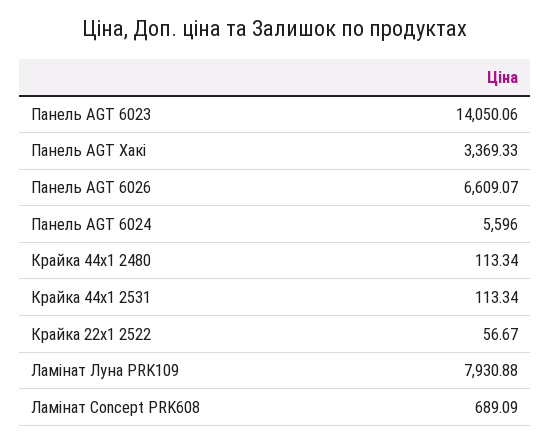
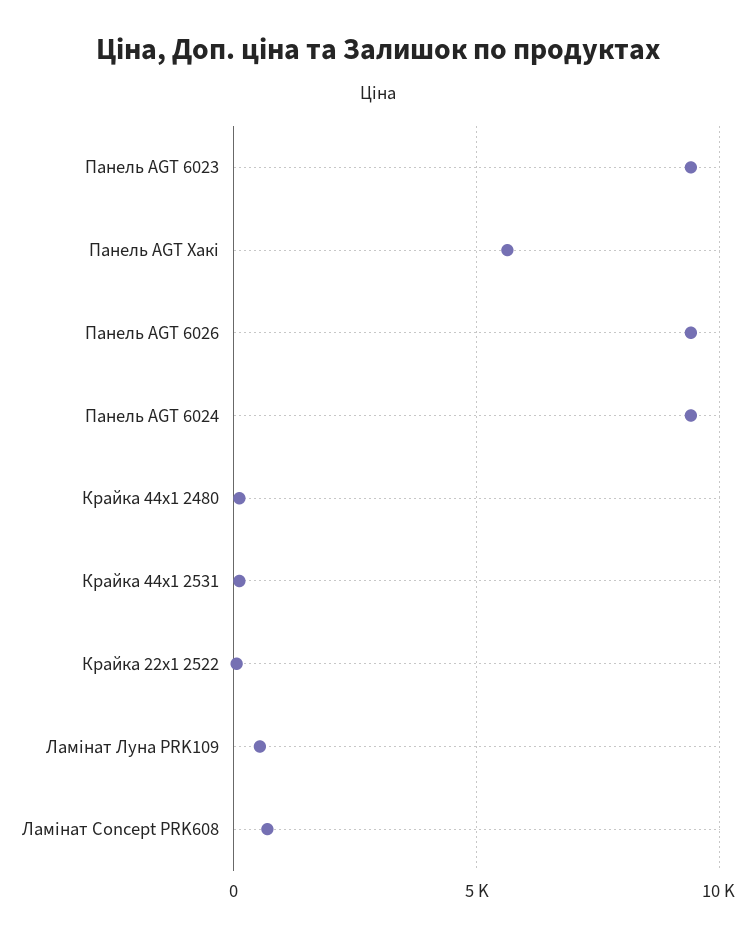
  {
-   "Панель AGT 6023": 14050.06,
+   "Панель AGT 6023": 9500,
-   "Панель AGT Хакі": 3369.33,
+   "Панель AGT Хакі": 5500,
-   "Панель AGT 6026": 6609.07,
+   "Панель AGT 6026": 9500,
-   "Панель AGT 6024": 5596,
+   "Панель AGT 6024": 9500,
    "Крайка 44x1 2480": 113.34,
    "Крайка 44x1 2531": 113.34,
    "Крайка 22x1 2522": 56.67,
-   "Ламінат Луна PRK109": 7930.88,
+   "Ламінат Луна PRK109": 500,
    "Ламінат Concept PRK608": 689.09
  }

